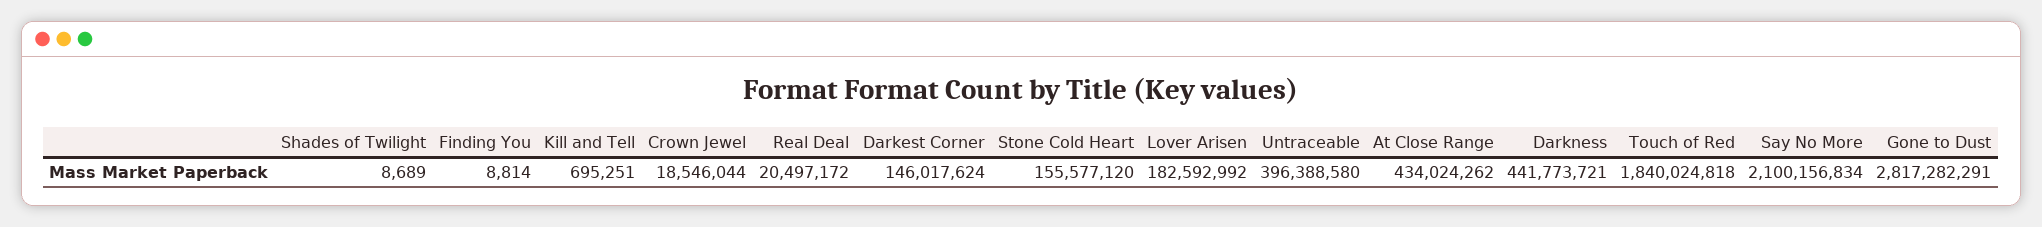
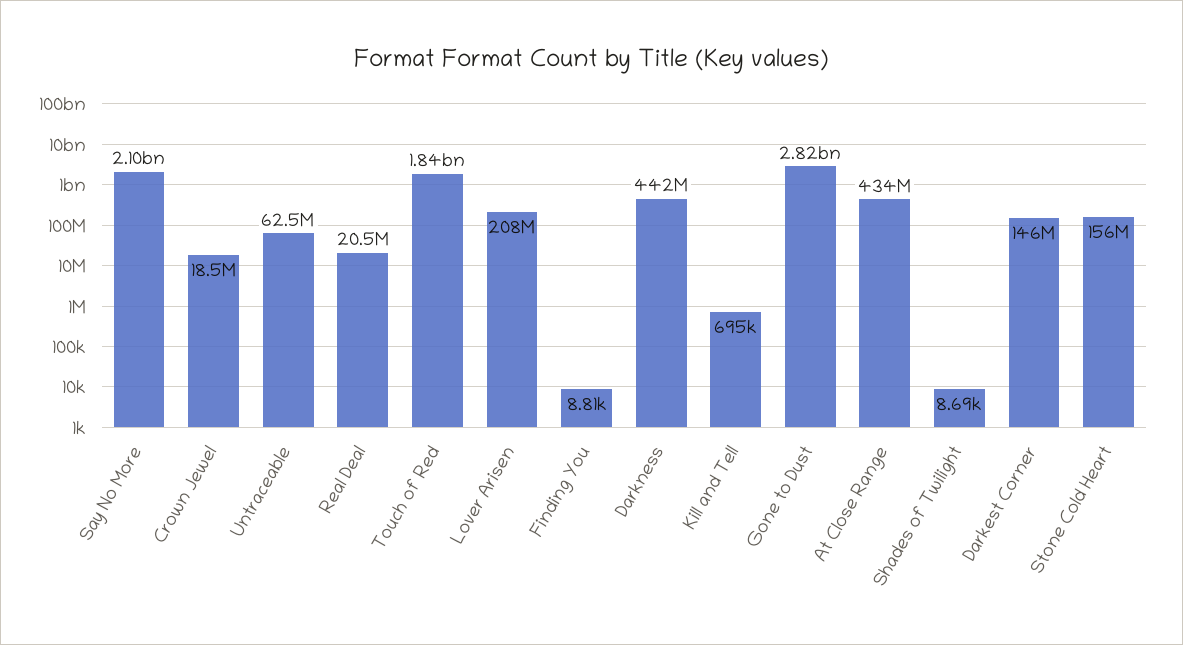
  {
    "Shades of Twilight": 8689,
    "Finding You": 8814,
    "Kill and Tell": 695251,
    "Crown Jewel": 18546044,
    "Real Deal": 20497172,
    "Darkest Corner": 146017624,
    "Stone Cold Heart": 155577120,
-   "Lover Arisen": 182592992,
+   "Lover Arisen": 208000000,
-   "Untraceable": 396388580,
+   "Untraceable": 62500000,
    "At Close Range": 434024262,
    "Darkness": 441773721,
    "Touch of Red": 1840024818,
    "Say No More": 2100156834,
    "Gone to Dust": 2817282291
  }

